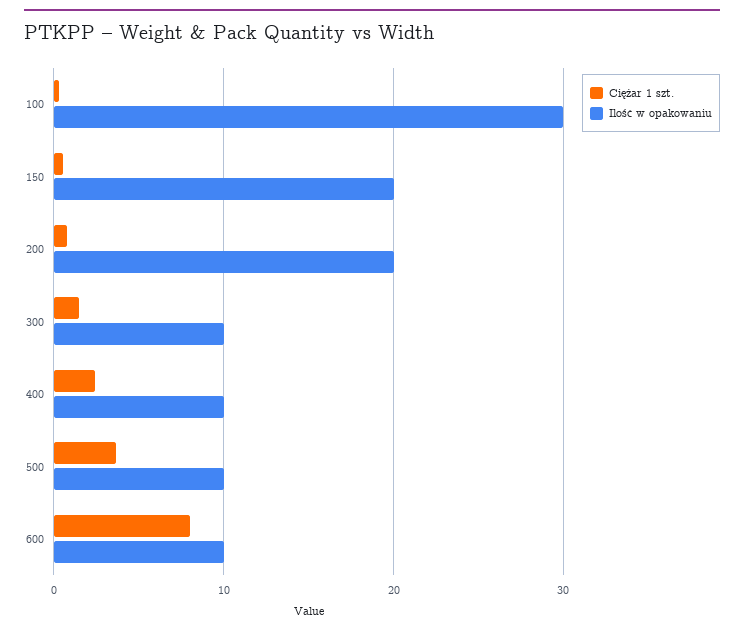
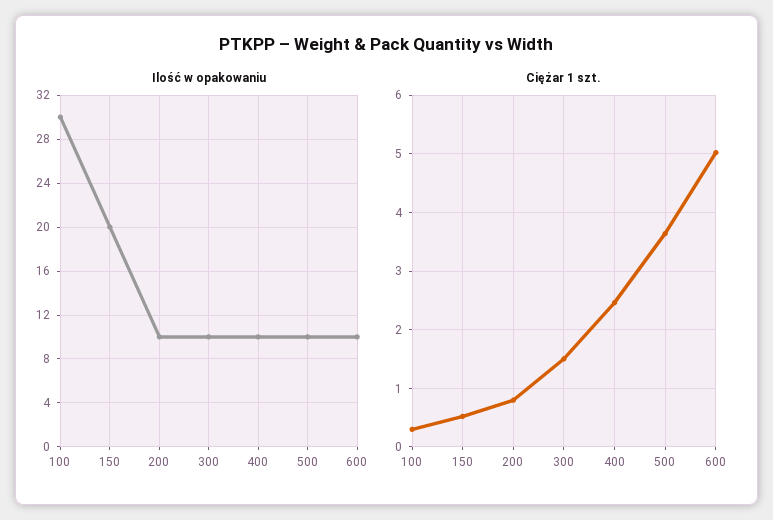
  {
    "Ciężar 1 szt.": {
      "100": 0.4,
      "150": 0.6,
      "200": 0.8,
      "300": 1.6,
      "400": 2.4,
      "500": 3.6,
-     "600": 8
+     "600": 5
    },
    "Ilość w opakowaniu": {
      "100": 30,
      "150": 20,
-     "200": 20,
+     "200": 10,
      "300": 10,
      "400": 10,
      "500": 10,
      "600": 10
    }
  }

